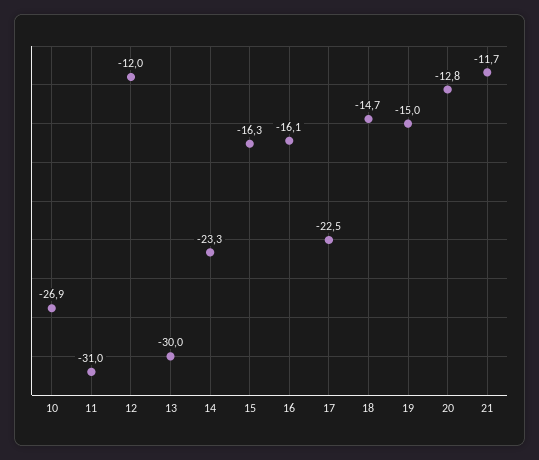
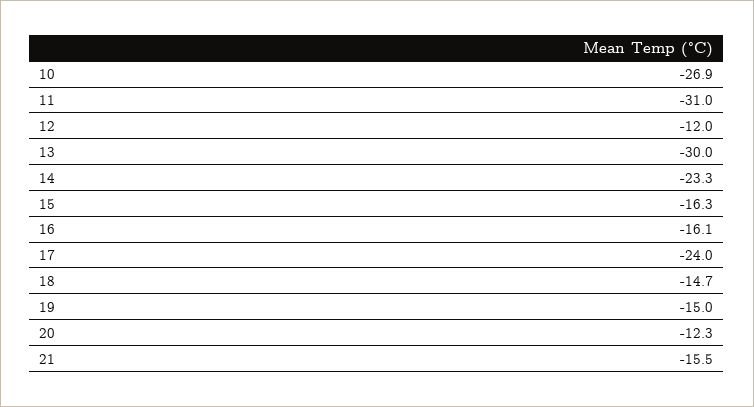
  {
    "10": -26.9,
    "11": -31,
    "12": -12,
    "13": -30,
    "14": -23.3,
    "15": -16.3,
    "16": -16.1,
-   "17": -22.5,
+   "17": -24,
    "18": -14.7,
    "19": -15,
-   "20": -12.8,
+   "20": -12.3,
-   "21": -11.7
+   "21": -15.5
  }

